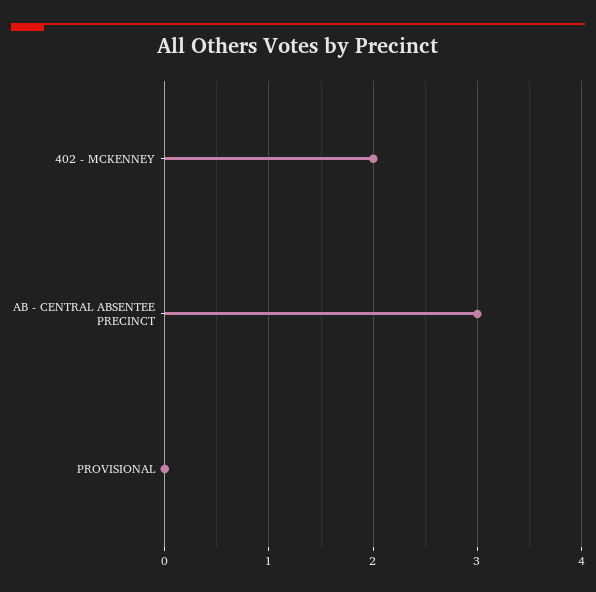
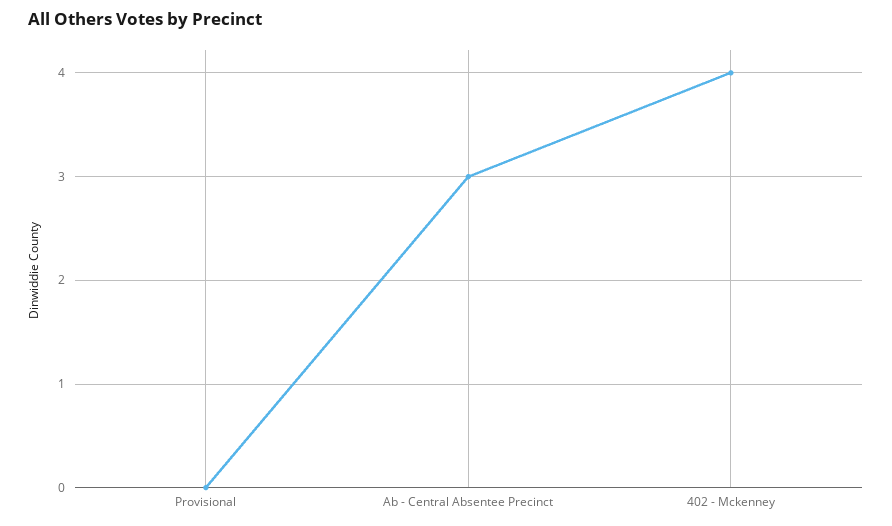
  {
-   "402 - MCKENNEY": 2,
+   "402 - MCKENNEY": 4,
    "AB - CENTRAL ABSENTEE PRECINCT": 3,
    "PROVISIONAL": 0
  }

